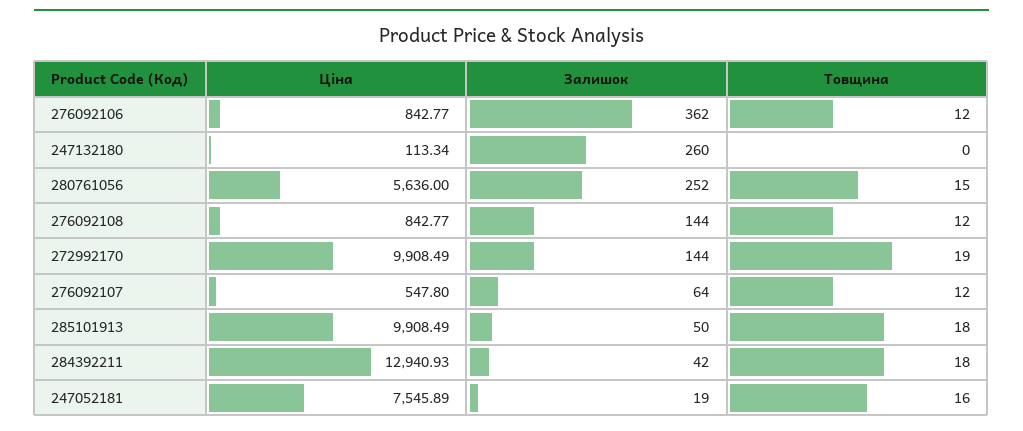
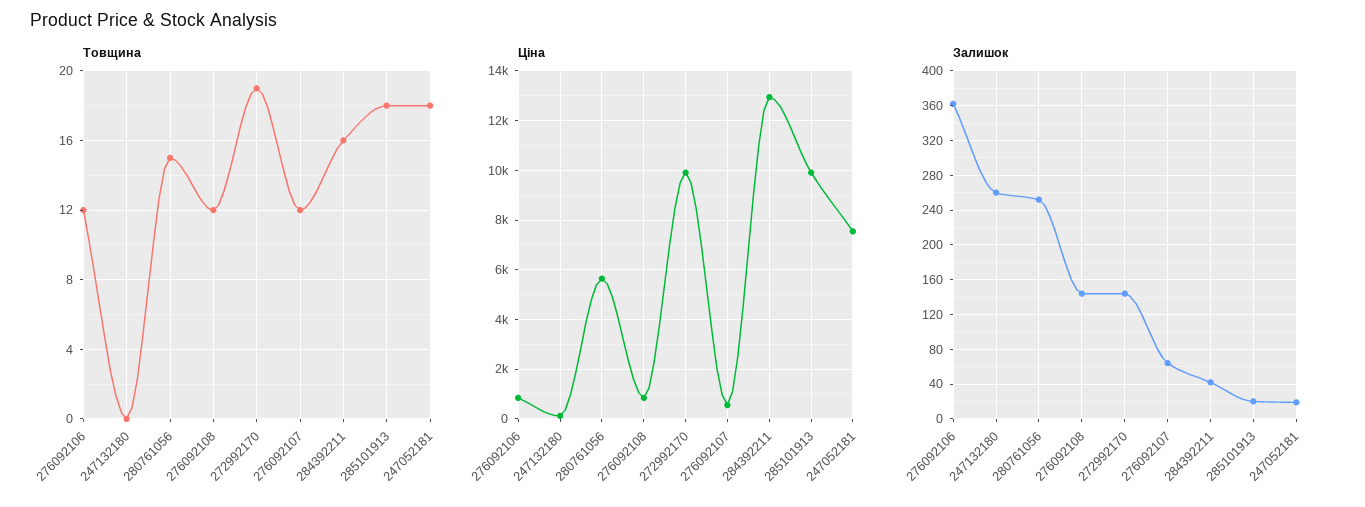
  {
    "Ціна": {
      "276092106": 842.77,
      "247132180": 113.34,
      "280761056": 5636,
      "276092108": 842.77,
      "272992170": 9908.49,
      "276092107": 547.8,
      "285101913": 9908.49,
      "284392211": 12940.93,
      "247052181": 7545.89
    },
    "Залишок": {
      "276092106": 362,
      "247132180": 260,
      "280761056": 252,
      "276092108": 144,
      "272992170": 144,
      "276092107": 64,
-     "285101913": 50,
+     "285101913": 20,
      "284392211": 42,
      "247052181": 19
    },
    "Товщина": {
      "276092106": 12,
      "247132180": 0,
      "280761056": 15,
      "276092108": 12,
      "272992170": 19,
      "276092107": 12,
      "285101913": 18,
-     "284392211": 18,
+     "284392211": 16,
-     "247052181": 16
+     "247052181": 18
    }
  }

